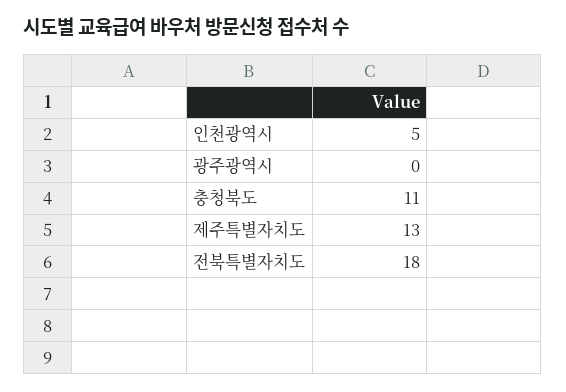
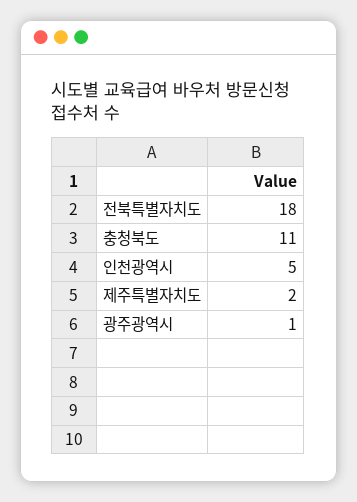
  {
    "인천광역시": 5,
-   "광주광역시": 0,
+   "광주광역시": 1,
    "충청북도": 11,
-   "제주특별자치도": 13,
+   "제주특별자치도": 2,
    "전북특별자치도": 18
  }

